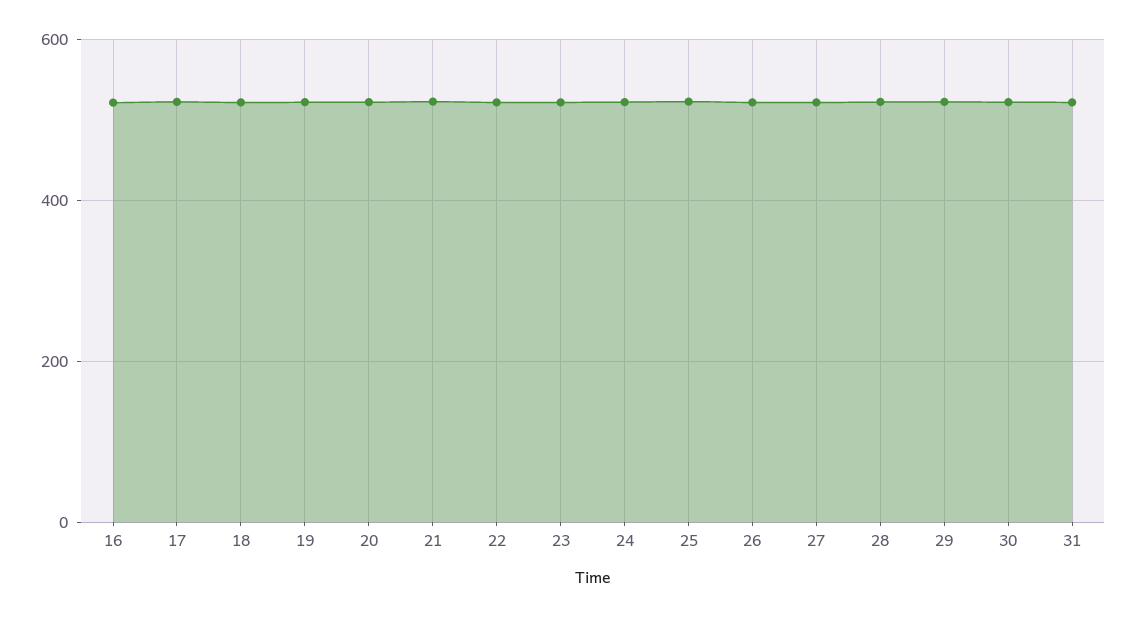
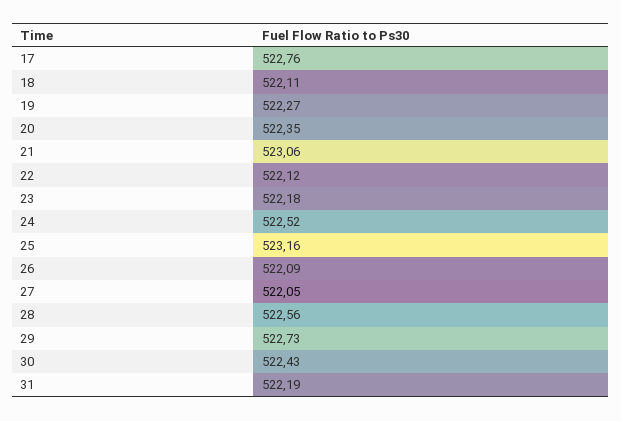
  {
-   "16": 520,
    "17": 522.76,
    "18": 522.11,
    "19": 522.27,
    "20": 522.35,
    "21": 523.06,
    "22": 522.12,
    "23": 522.18,
    "24": 522.52,
    "25": 523.16,
    "26": 522.09,
    "27": 522.05,
    "28": 522.56,
    "29": 522.73,
    "30": 522.43,
    "31": 522.19
  }

